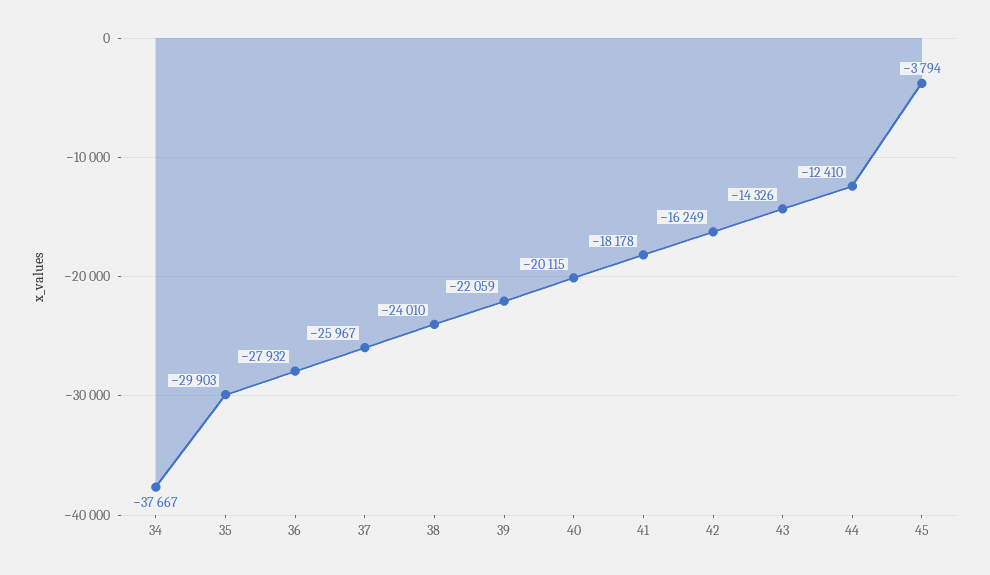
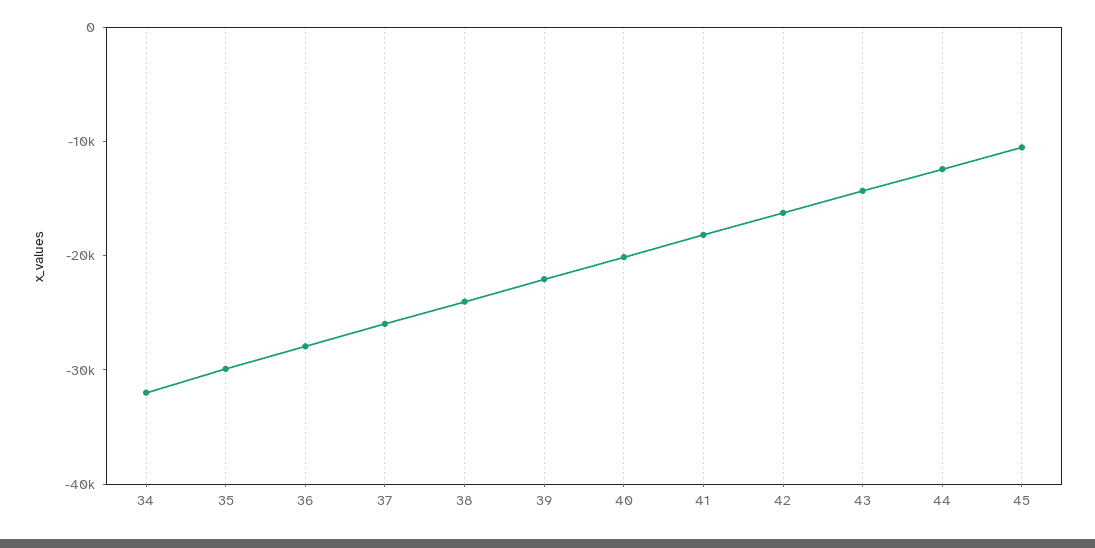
  {
-   "34": -37667,
+   "34": -32000,
    "35": -29903,
    "36": -27932,
    "37": -25967,
    "38": -24010,
    "39": -22059,
    "40": -20115,
    "41": -18178,
    "42": -16249,
    "43": -14326,
    "44": -12410,
-   "45": -3794
+   "45": -10000
  }

